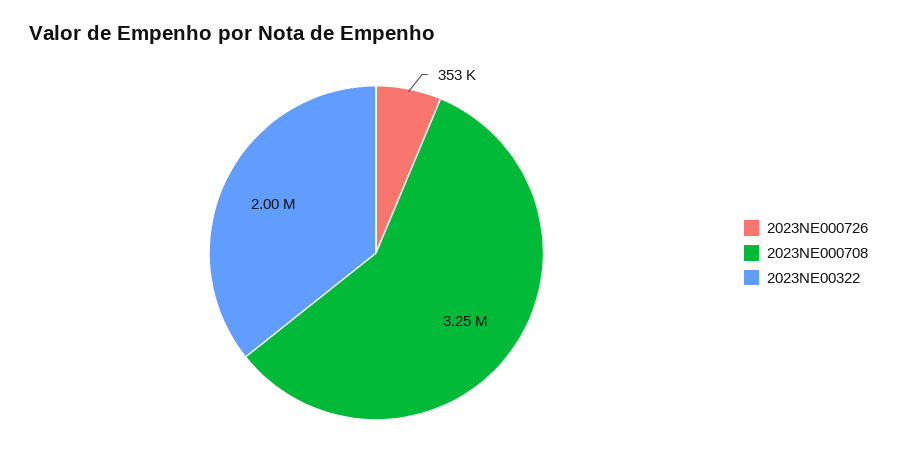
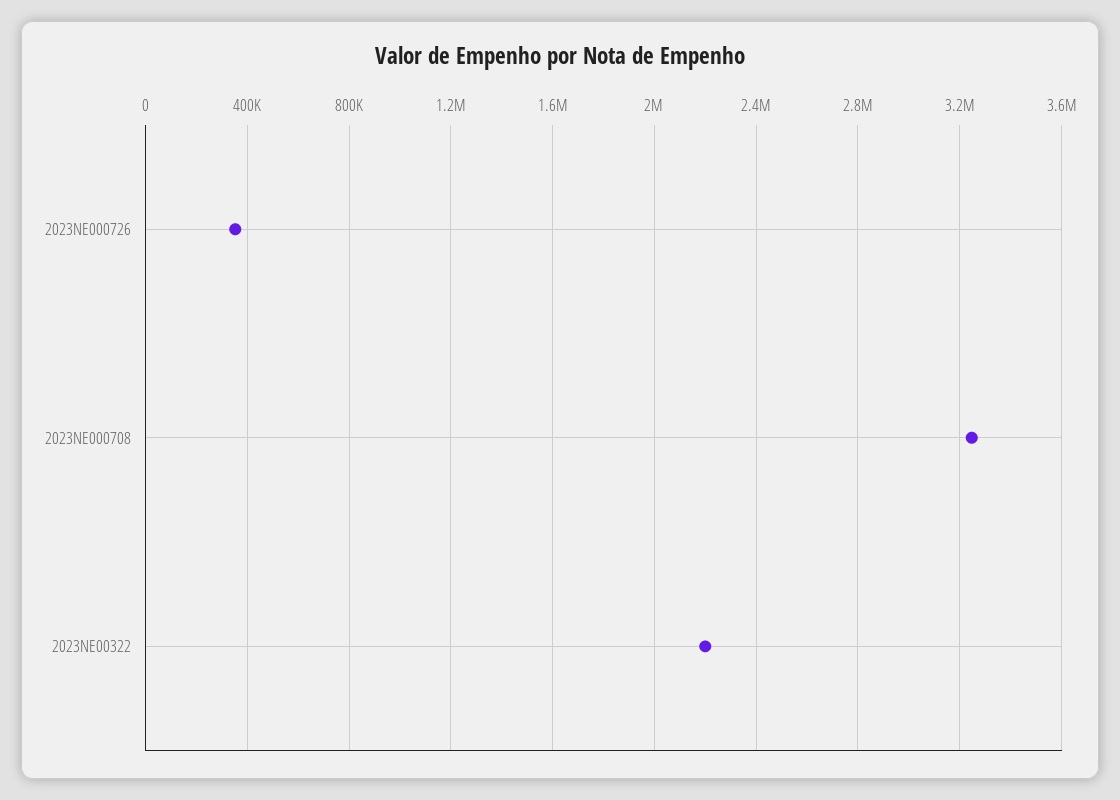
  {
    "2023NE000726": 353000,
    "2023NE000708": 3250000,
-   "2023NE00322": 2000000
+   "2023NE00322": 2200000
  }

